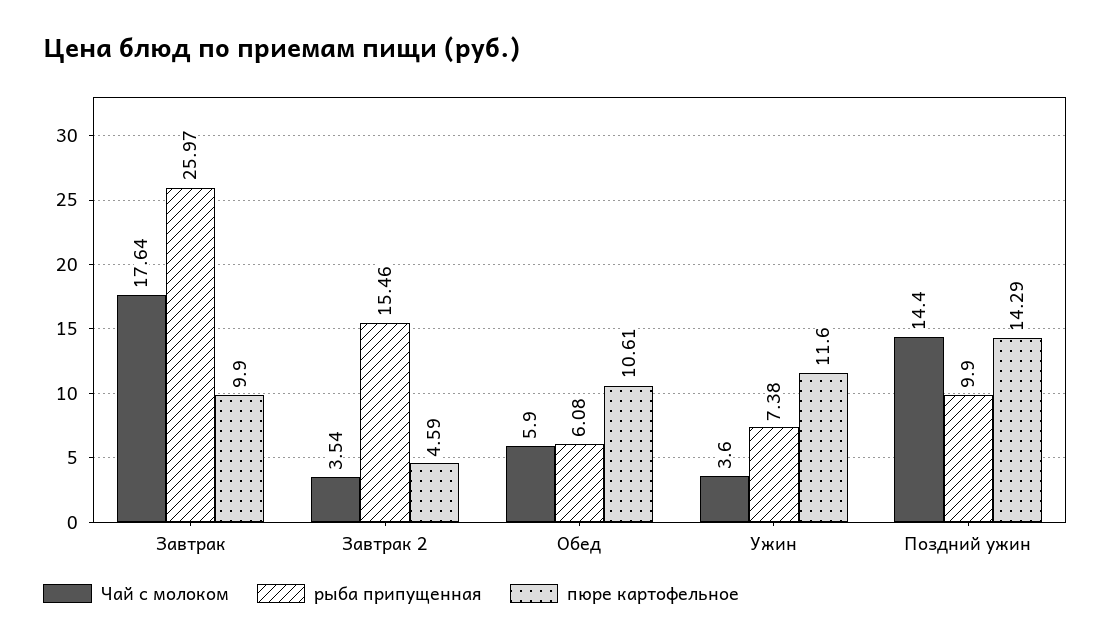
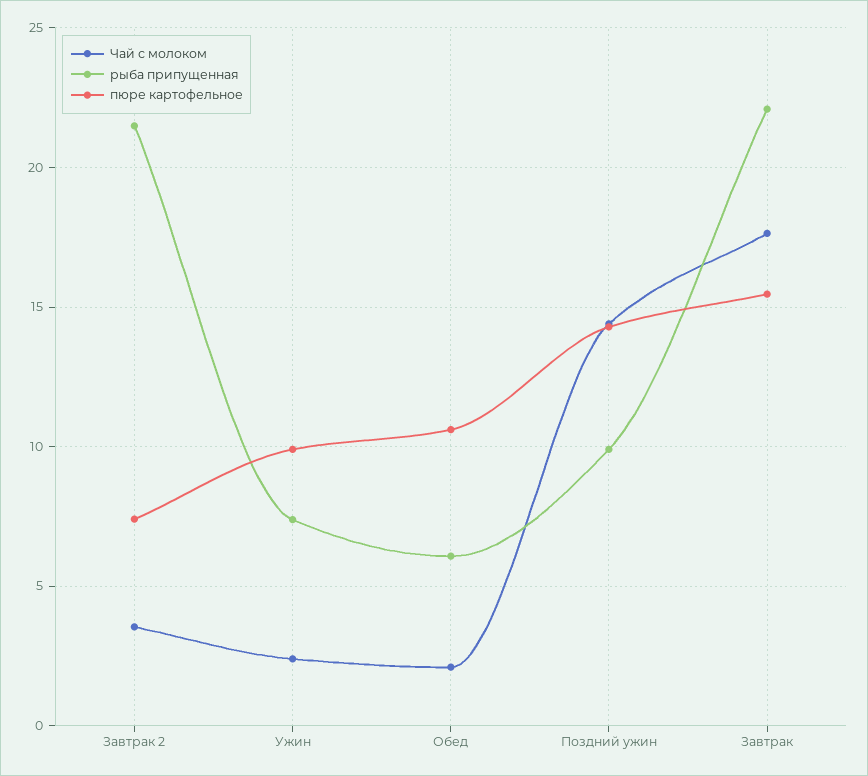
  {
    "Чай с молоком": {
      "Завтрак": 17.64,
      "Завтрак 2": 3.54,
-     "Обед": 5.9,
+     "Обед": 2,
-     "Ужин": 3.6,
+     "Ужин": 2.5,
      "Поздний ужин": 14.4
    },
    "рыба припущенная": {
-     "Завтрак": 25.97,
+     "Завтрак": 22,
-     "Завтрак 2": 15.46,
+     "Завтрак 2": 21.5,
      "Обед": 6.08,
      "Ужин": 7.38,
      "Поздний ужин": 9.9
    },
    "пюре картофельное": {
-     "Завтрак": 9.9,
+     "Завтрак": 15.5,
-     "Завтрак 2": 4.59,
+     "Завтрак 2": 7.5,
      "Обед": 10.61,
-     "Ужин": 11.6,
+     "Ужин": 10,
      "Поздний ужин": 14.29
    }
  }

